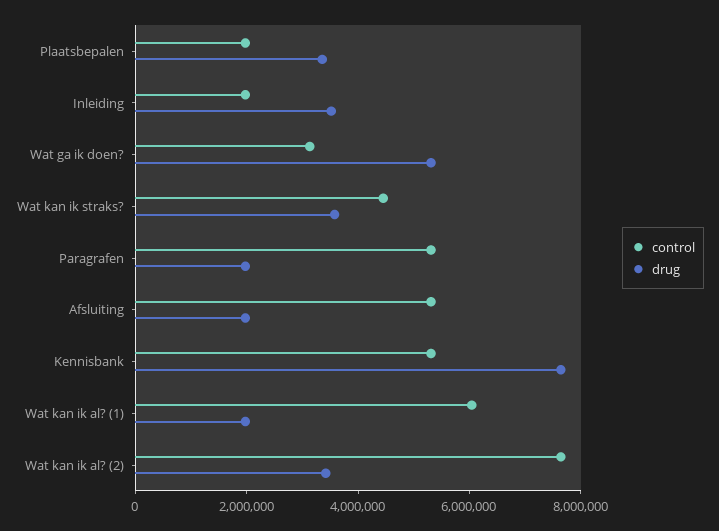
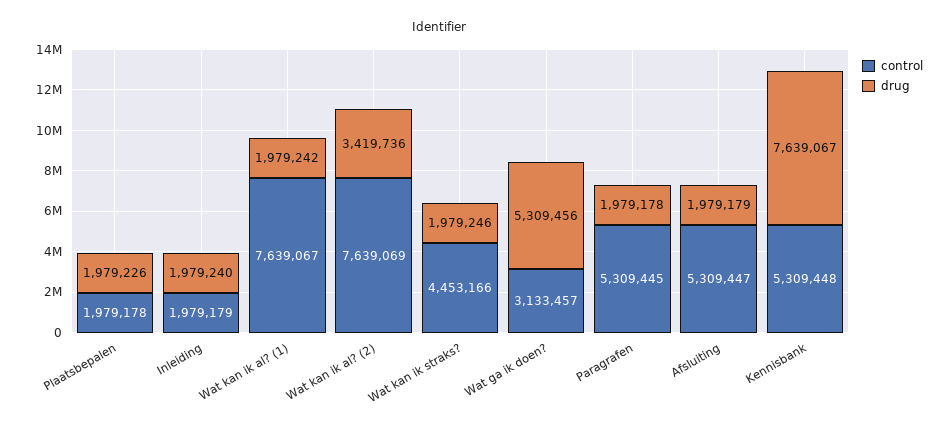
  {
    "control": {
      "Plaatsbepalen": 1979178,
      "Inleiding": 1979179,
      "Wat ga ik doen?": 3133457,
      "Wat kan ik straks?": 4453166,
      "Paragrafen": 5309445,
      "Afsluiting": 5309447,
      "Kennisbank": 5309448,
-     "Wat kan ik al? (1)": 6000000,
+     "Wat kan ik al? (1)": 7639067,
      "Wat kan ik al? (2)": 7639069
    },
    "drug": {
-     "Plaatsbepalen": 3500000,
+     "Plaatsbepalen": 1979226,
-     "Inleiding": 3500000,
+     "Inleiding": 1979240,
      "Wat ga ik doen?": 5309456,
-     "Wat kan ik straks?": 3500000,
+     "Wat kan ik straks?": 1979246,
      "Paragrafen": 1979178,
      "Afsluiting": 1979179,
      "Kennisbank": 7639067,
      "Wat kan ik al? (1)": 1979242,
      "Wat kan ik al? (2)": 3419736
    }
  }

